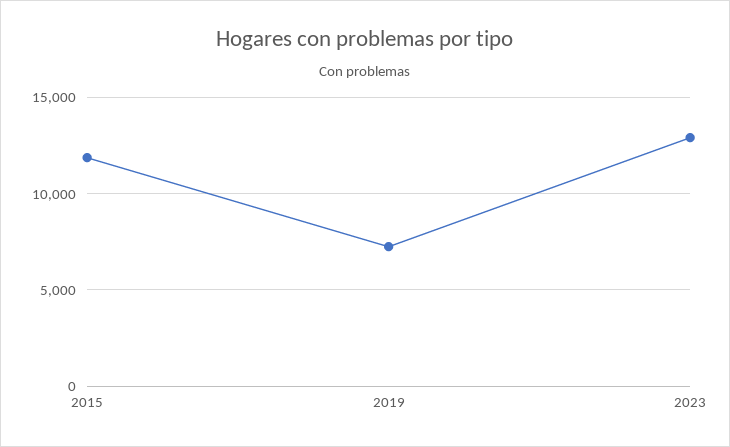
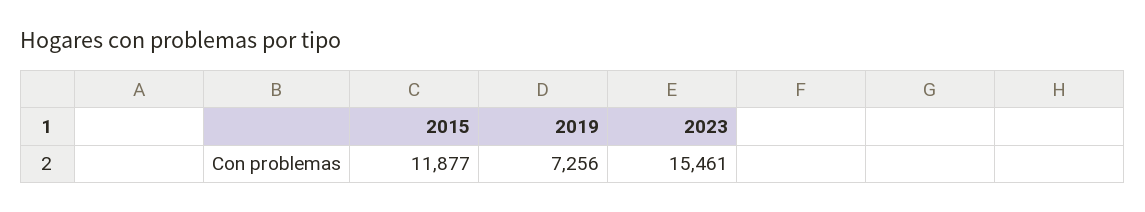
  {
    "2015": 11877,
    "2019": 7256,
-   "2023": 13000
+   "2023": 15461
  }

